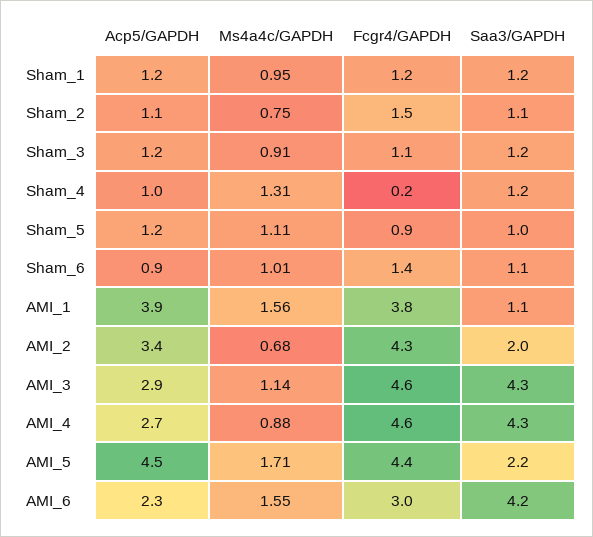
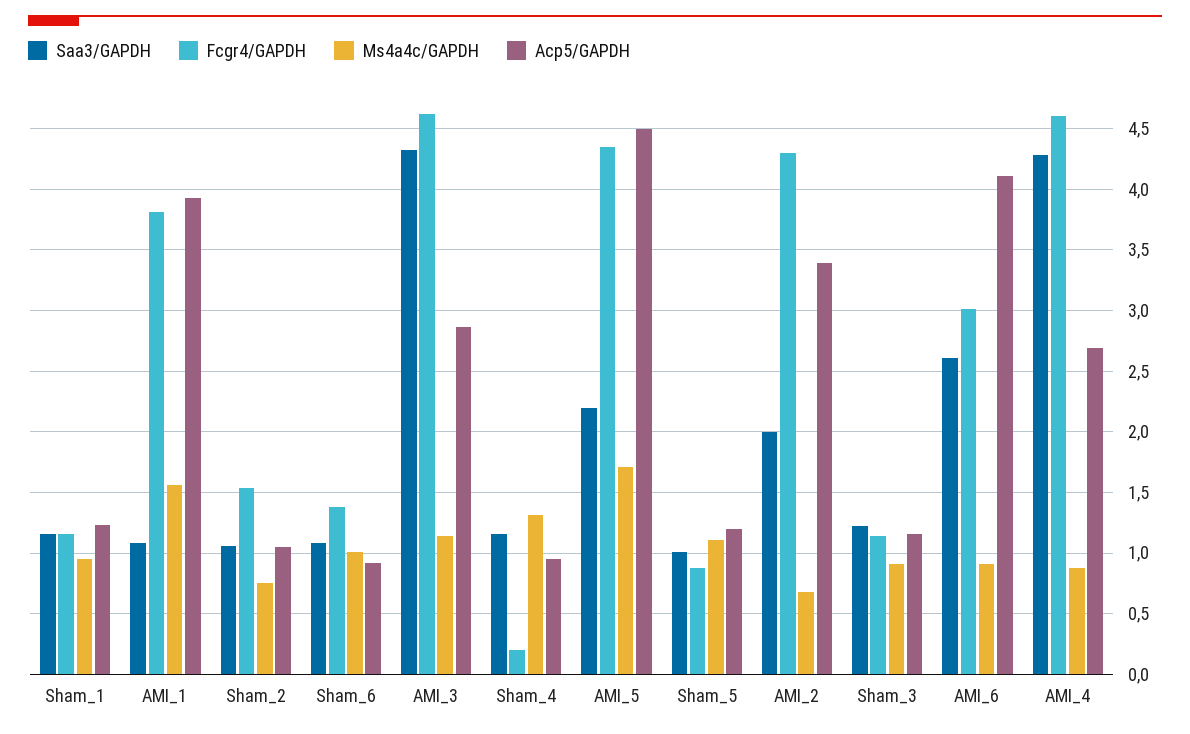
  {
    "Acp5/GAPDH": {
      "Sham_1": 1.2,
      "Sham_2": 1.1,
      "Sham_3": 1.2,
      "Sham_4": 1,
      "Sham_5": 1.2,
      "Sham_6": 0.9,
      "AMI_1": 3.9,
      "AMI_2": 3.4,
      "AMI_3": 2.9,
      "AMI_4": 2.7,
      "AMI_5": 4.5,
-     "AMI_6": 2.3
+     "AMI_6": 4.1
    },
    "Ms4a4c/GAPDH": {
      "Sham_1": 0.95,
      "Sham_2": 0.75,
      "Sham_3": 0.91,
      "Sham_4": 1.31,
      "Sham_5": 1.11,
      "Sham_6": 1.01,
      "AMI_1": 1.56,
      "AMI_2": 0.68,
      "AMI_3": 1.14,
      "AMI_4": 0.88,
      "AMI_5": 1.71,
-     "AMI_6": 1.55
+     "AMI_6": 0.9
    },
    "Fcgr4/GAPDH": {
      "Sham_1": 1.2,
      "Sham_2": 1.5,
      "Sham_3": 1.1,
      "Sham_4": 0.2,
      "Sham_5": 0.9,
      "Sham_6": 1.4,
      "AMI_1": 3.8,
      "AMI_2": 4.3,
      "AMI_3": 4.6,
      "AMI_4": 4.6,
      "AMI_5": 4.4,
      "AMI_6": 3
    },
    "Saa3/GAPDH": {
      "Sham_1": 1.2,
      "Sham_2": 1.1,
      "Sham_3": 1.2,
      "Sham_4": 1.2,
      "Sham_5": 1,
      "Sham_6": 1.1,
      "AMI_1": 1.1,
      "AMI_2": 2,
      "AMI_3": 4.3,
      "AMI_4": 4.3,
      "AMI_5": 2.2,
-     "AMI_6": 4.2
+     "AMI_6": 2.6
    }
  }

